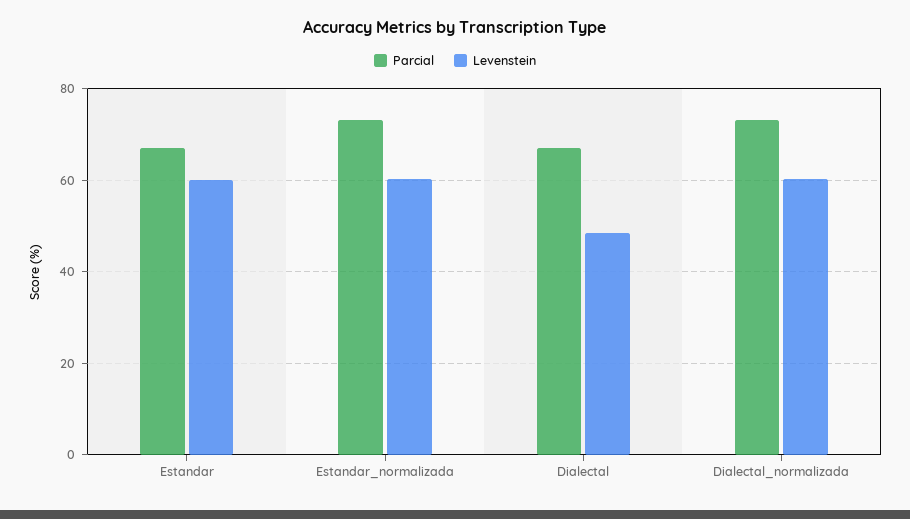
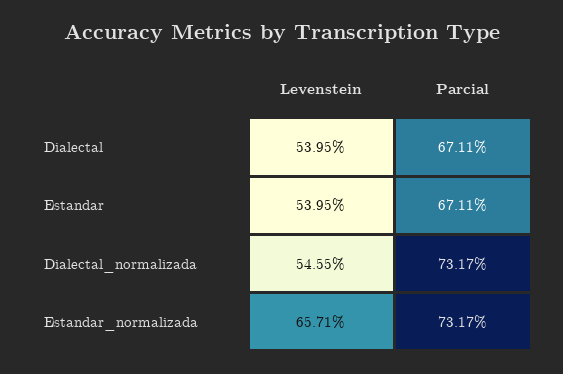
  {
    "Parcial": {
      "Estandar": 67.11,
      "Estandar_normalizada": 73.17,
      "Dialectal": 67.11,
      "Dialectal_normalizada": 73.17
    },
    "Levenstein": {
-     "Estandar": 60,
+     "Estandar": 53.95,
-     "Estandar_normalizada": 60,
+     "Estandar_normalizada": 65.71,
-     "Dialectal": 48,
+     "Dialectal": 53.95,
-     "Dialectal_normalizada": 60
+     "Dialectal_normalizada": 54.55
    }
  }

